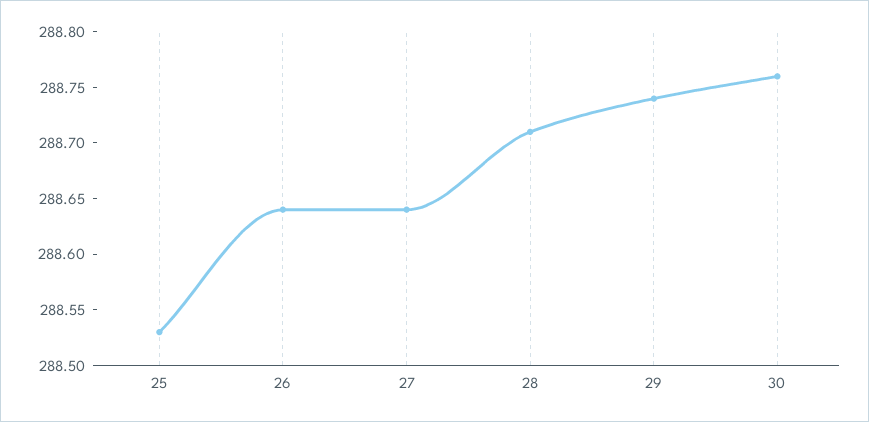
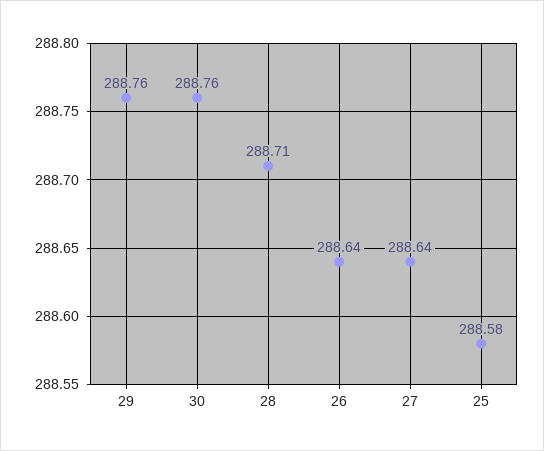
  {
-   "25": 288.53,
+   "25": 288.58,
    "26": 288.64,
    "27": 288.64,
    "28": 288.71,
-   "29": 288.74,
+   "29": 288.76,
    "30": 288.76
  }

